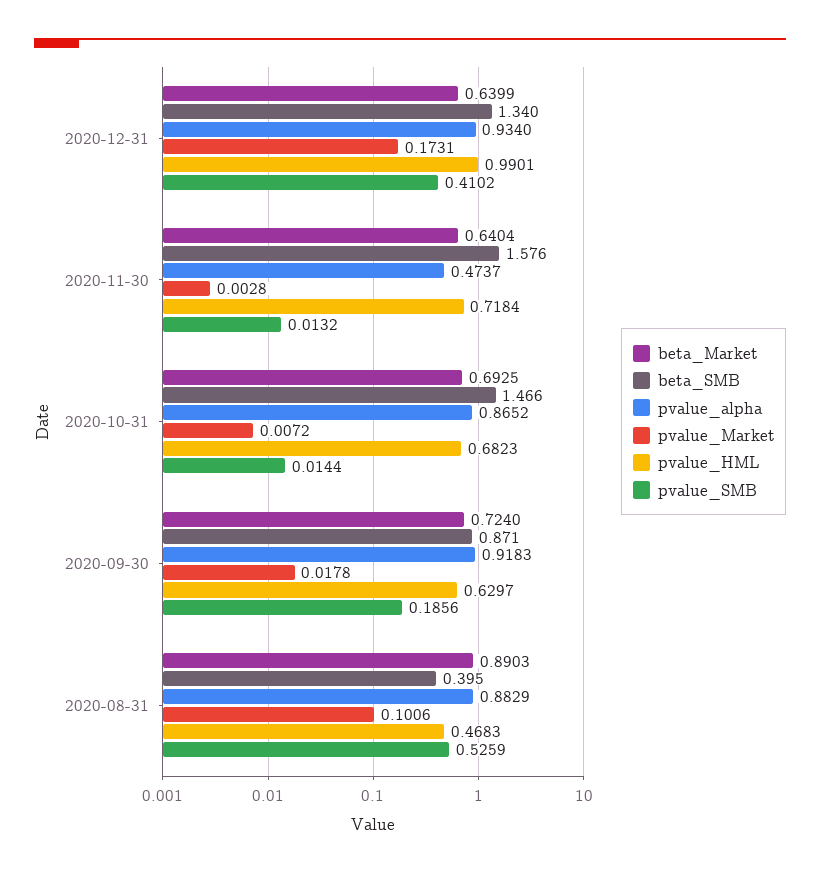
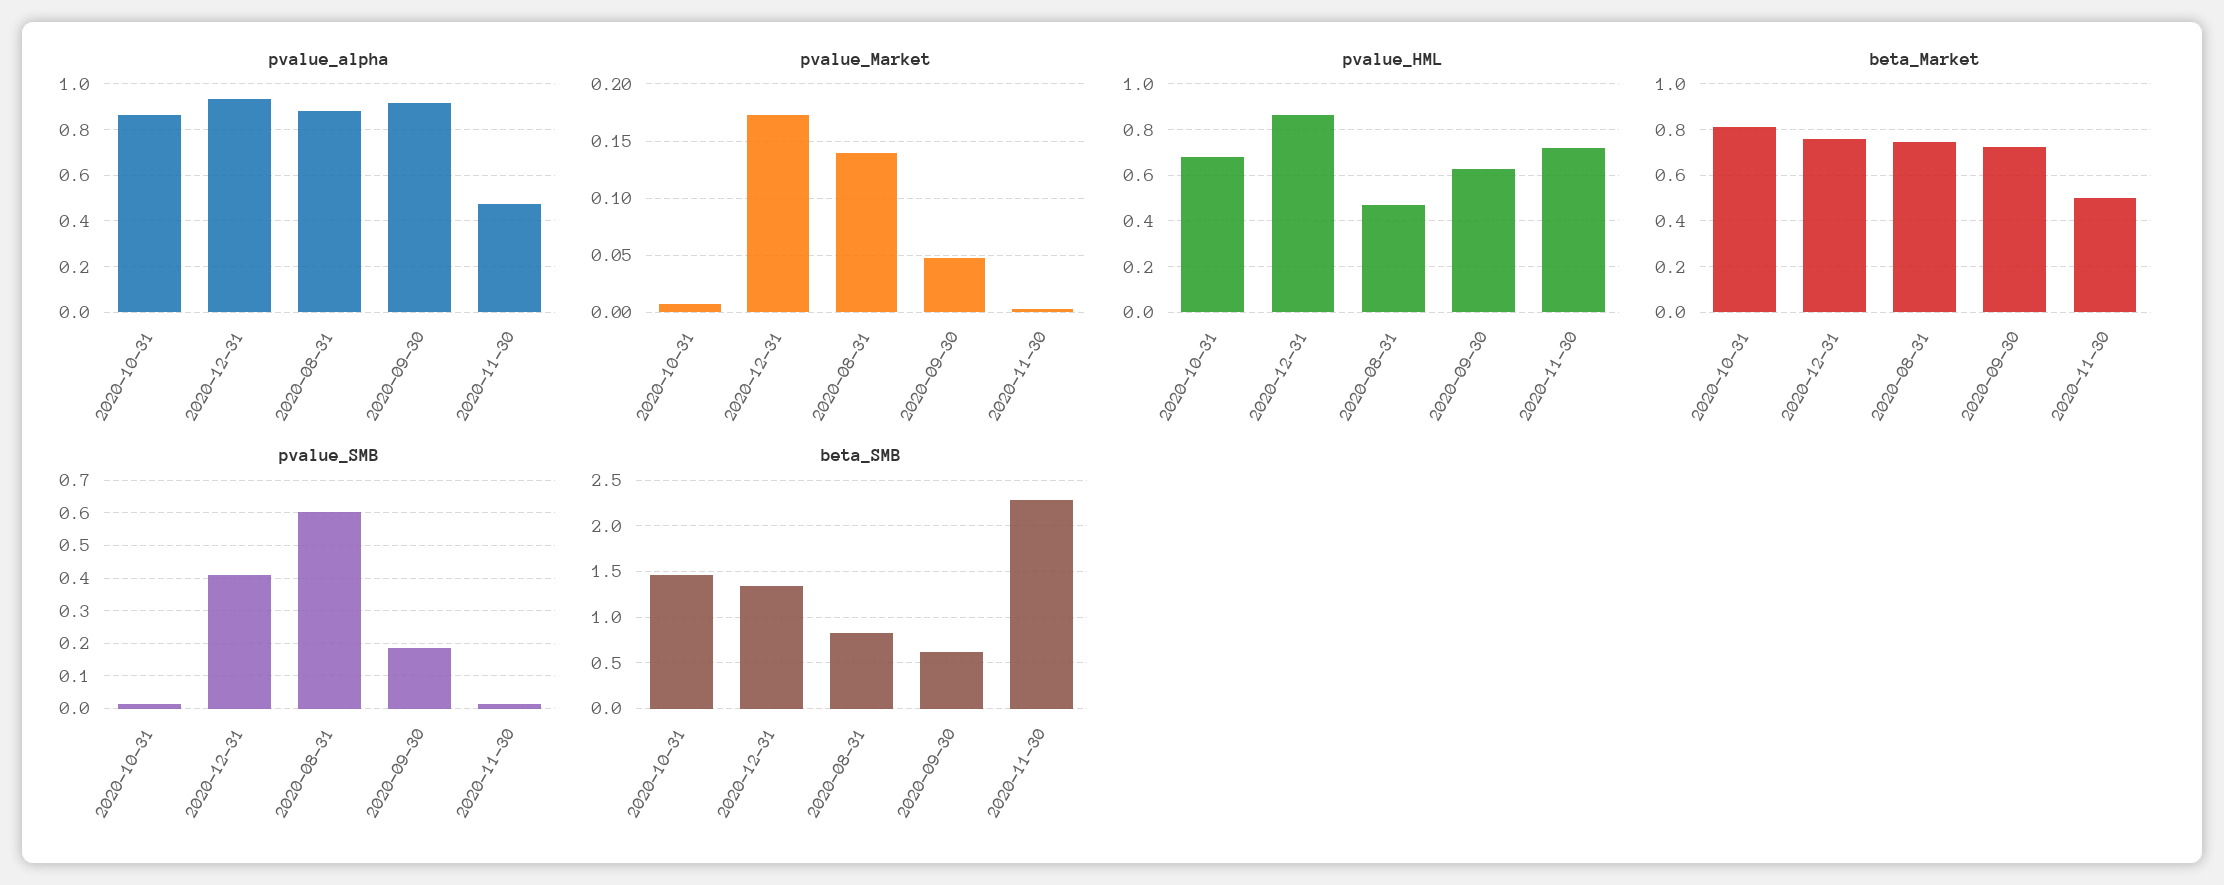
  {
    "beta_Market": {
-     "2020-12-31": 0.6399,
+     "2020-12-31": 0.75,
-     "2020-11-30": 0.6404,
+     "2020-11-30": 0.5,
-     "2020-10-31": 0.6925,
+     "2020-10-31": 0.8,
      "2020-09-30": 0.724,
-     "2020-08-31": 0.8903
+     "2020-08-31": 0.75
    },
    "beta_SMB": {
      "2020-12-31": 1.34,
-     "2020-11-30": 1.576,
+     "2020-11-30": 2.3,
      "2020-10-31": 1.466,
-     "2020-09-30": 0.871,
+     "2020-09-30": 0.6,
-     "2020-08-31": 0.395
+     "2020-08-31": 0.8
    },
    "pvalue_alpha": {
      "2020-12-31": 0.934,
      "2020-11-30": 0.4737,
      "2020-10-31": 0.8652,
      "2020-09-30": 0.9183,
      "2020-08-31": 0.8829
    },
    "pvalue_Market": {
      "2020-12-31": 0.1731,
      "2020-11-30": 0.0028,
      "2020-10-31": 0.0072,
-     "2020-09-30": 0.0178,
+     "2020-09-30": 0.05,
-     "2020-08-31": 0.1006
+     "2020-08-31": 0.14
    },
    "pvalue_HML": {
-     "2020-12-31": 0.9901,
+     "2020-12-31": 0.85,
      "2020-11-30": 0.7184,
      "2020-10-31": 0.6823,
      "2020-09-30": 0.6297,
      "2020-08-31": 0.4683
    },
    "pvalue_SMB": {
      "2020-12-31": 0.4102,
      "2020-11-30": 0.0132,
      "2020-10-31": 0.0144,
      "2020-09-30": 0.1856,
-     "2020-08-31": 0.5259
+     "2020-08-31": 0.6
    }
  }

